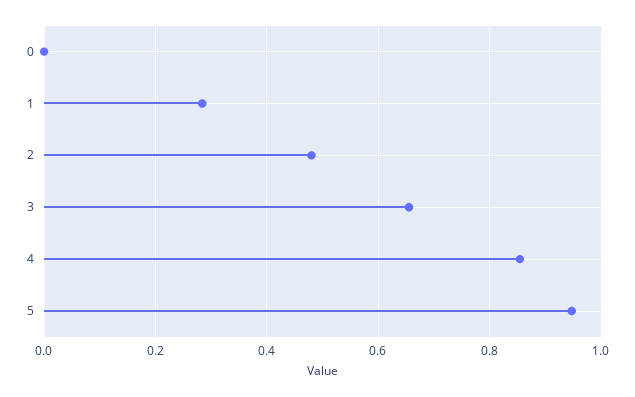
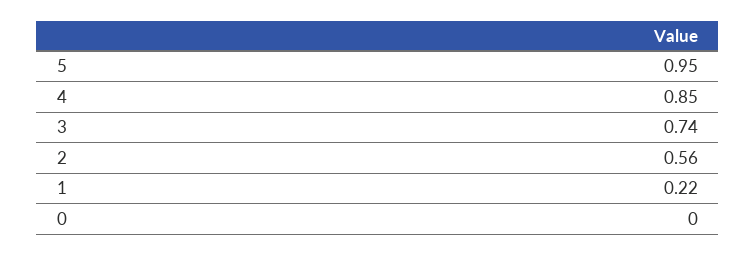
  {
    "0": 0,
-   "1": 0.28,
+   "1": 0.22,
-   "2": 0.48,
+   "2": 0.56,
-   "3": 0.66,
+   "3": 0.74,
    "4": 0.85,
    "5": 0.95
  }

